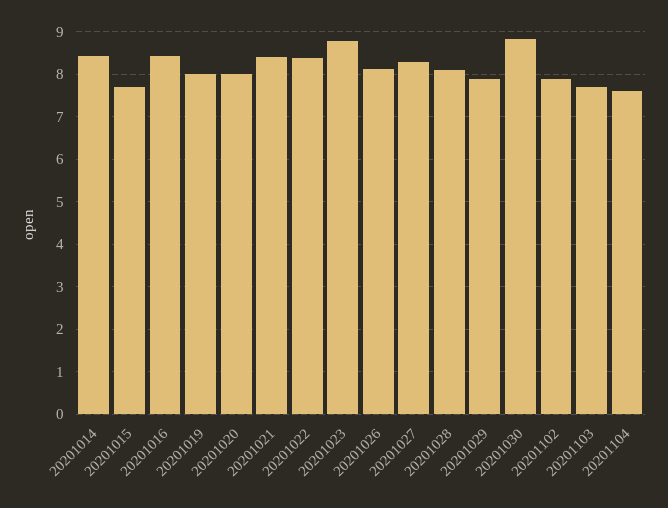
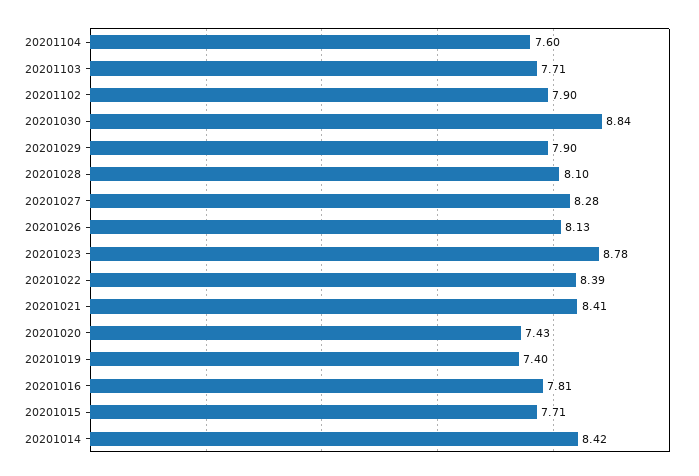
  {
    "20201014": 8.42,
    "20201015": 7.71,
-   "20201016": 8.4,
+   "20201016": 7.81,
-   "20201019": 8,
+   "20201019": 7.4,
-   "20201020": 8,
+   "20201020": 7.43,
    "20201021": 8.41,
    "20201022": 8.39,
    "20201023": 8.78,
    "20201026": 8.13,
    "20201027": 8.28,
    "20201028": 8.1,
    "20201029": 7.9,
    "20201030": 8.84,
    "20201102": 7.9,
    "20201103": 7.71,
    "20201104": 7.6
  }

